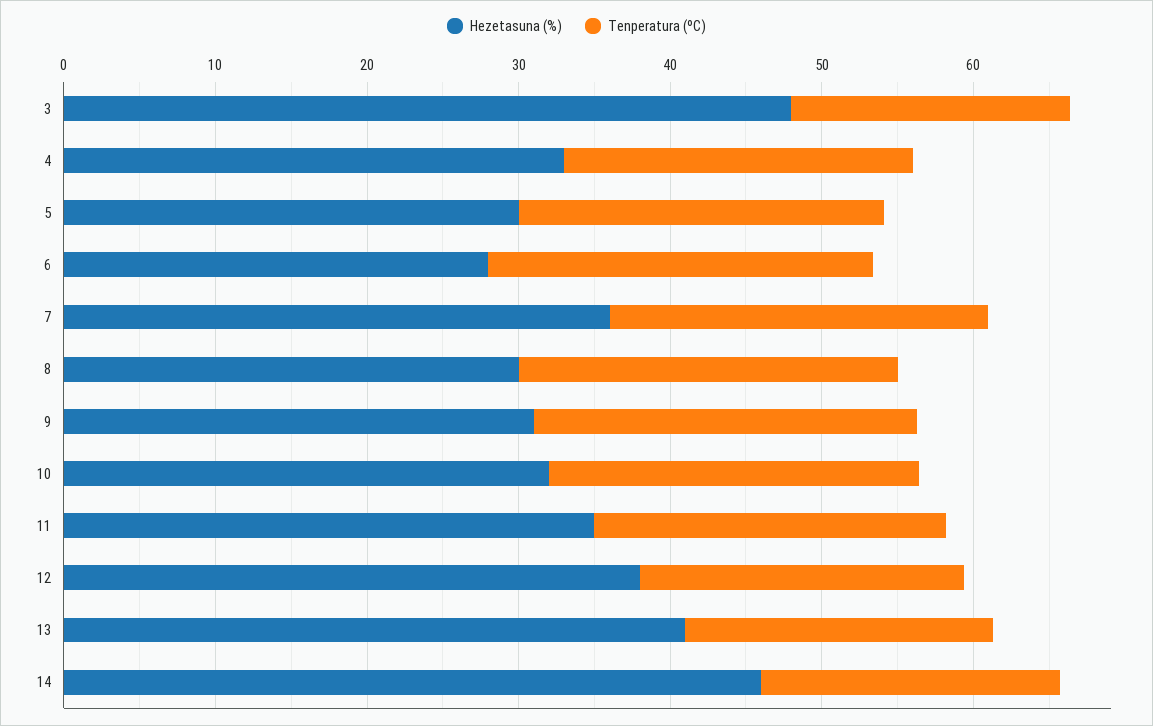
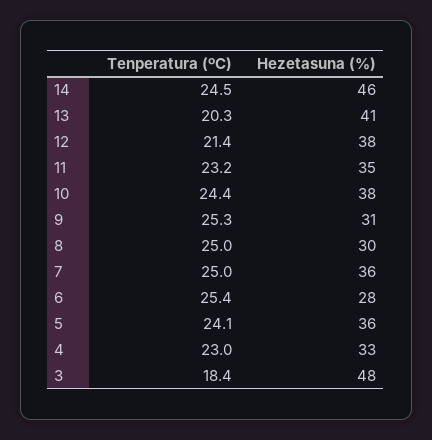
  {
    "Hezetasuna (%)": {
      "3": 48,
      "4": 33,
-     "5": 30,
+     "5": 36,
      "6": 28,
      "7": 36,
      "8": 30,
      "9": 31,
-     "10": 32,
+     "10": 38,
      "11": 35,
      "12": 38,
      "13": 41,
      "14": 46
    },
    "Tenperatura (ºC)": {
      "3": 18.4,
      "4": 23,
      "5": 24.1,
      "6": 25.4,
      "7": 25,
      "8": 25,
      "9": 25.3,
      "10": 24.4,
      "11": 23.2,
      "12": 21.4,
      "13": 20.3,
-     "14": 20
+     "14": 24.5
    }
  }

